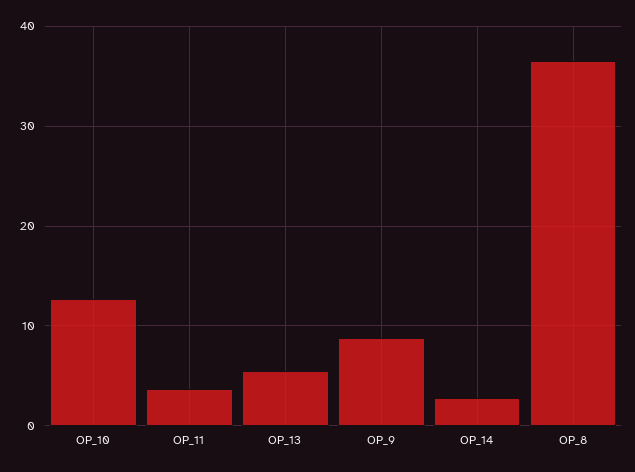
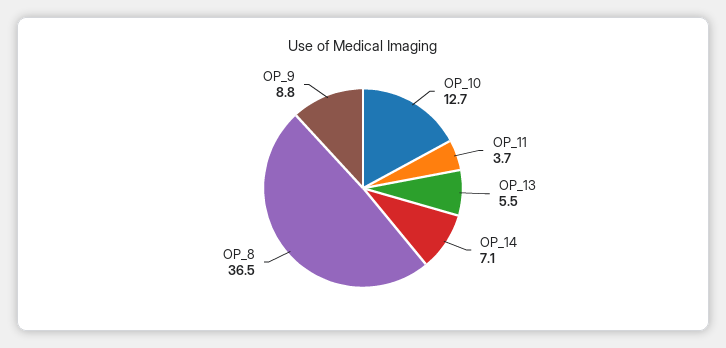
  {
    "OP_10": 12.7,
    "OP_11": 3.7,
    "OP_13": 5.5,
    "OP_9": 8.8,
-   "OP_14": 3,
+   "OP_14": 7.1,
    "OP_8": 36.5
  }

